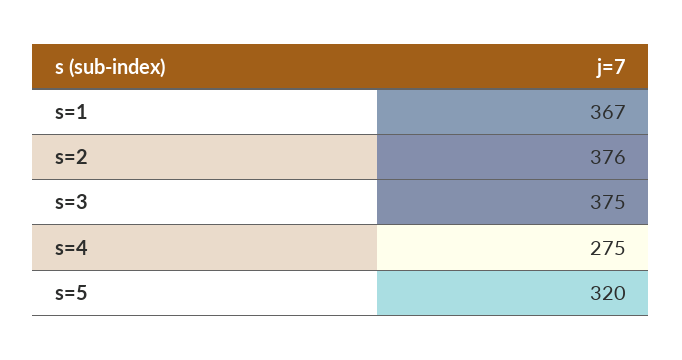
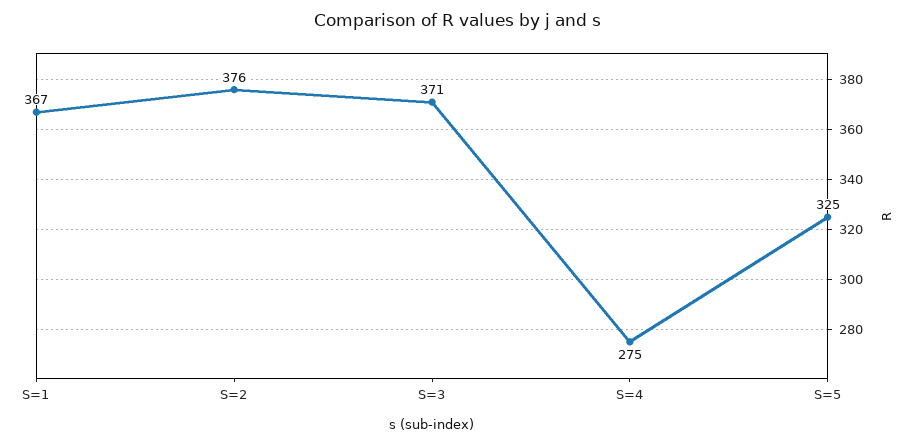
  {
    "s=1": 367,
    "s=2": 376,
-   "s=3": 375,
+   "s=3": 371,
    "s=4": 275,
-   "s=5": 320
+   "s=5": 325
  }

